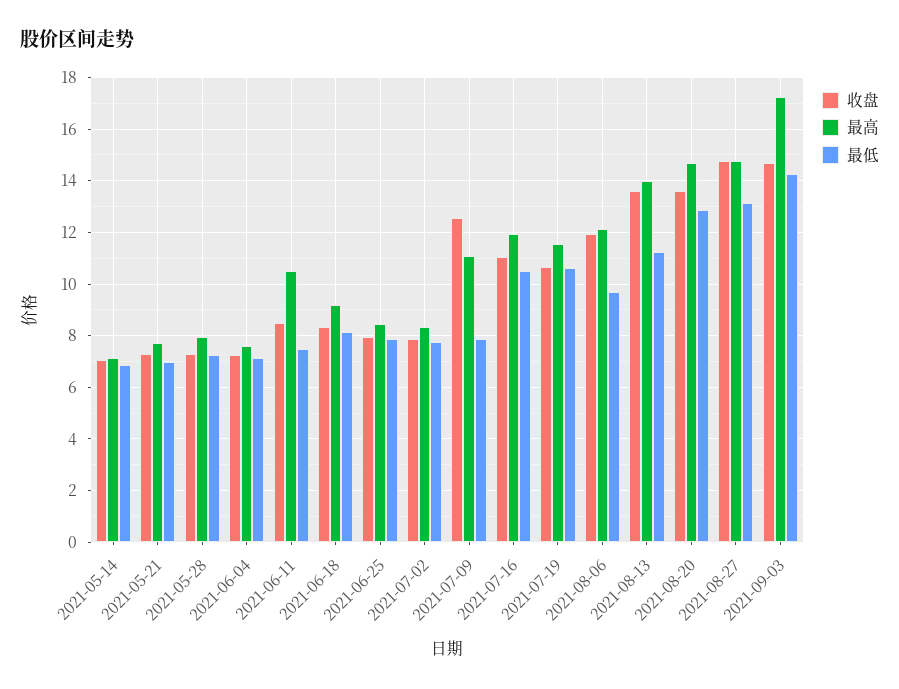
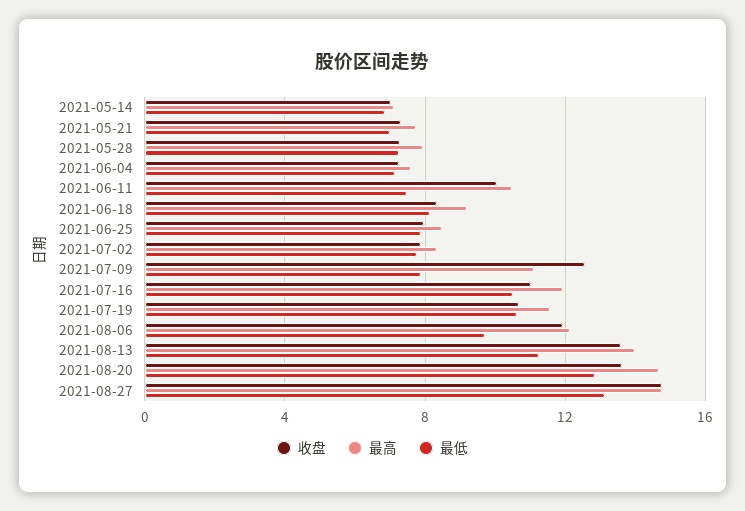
  {
    "收盘": {
      "2021-05-14": 7,
      "2021-05-21": 7.25,
      "2021-05-28": 7.25,
      "2021-06-04": 7.25,
-     "2021-06-11": 8.5,
+     "2021-06-11": 10,
      "2021-06-18": 8.25,
      "2021-06-25": 8,
      "2021-07-02": 8,
      "2021-07-09": 12.5,
      "2021-07-16": 11,
      "2021-07-19": 10.75,
      "2021-08-06": 12,
      "2021-08-13": 13.5,
      "2021-08-20": 13.5,
-     "2021-08-27": 14.75,
+     "2021-08-27": 14.75
-     "2021-09-03": 14.75
    },
    "最高": {
      "2021-05-14": 7,
      "2021-05-21": 7.75,
      "2021-05-28": 8,
      "2021-06-04": 7.5,
      "2021-06-11": 10.5,
      "2021-06-18": 9.25,
      "2021-06-25": 8.5,
      "2021-07-02": 8.25,
      "2021-07-09": 11,
      "2021-07-16": 12,
      "2021-07-19": 11.5,
      "2021-08-06": 12.25,
      "2021-08-13": 14,
      "2021-08-20": 14.75,
-     "2021-08-27": 14.75,
+     "2021-08-27": 14.75
-     "2021-09-03": 17.25
    },
    "最低": {
      "2021-05-14": 6.75,
      "2021-05-21": 7,
      "2021-05-28": 7.25,
      "2021-06-04": 7.25,
      "2021-06-11": 7.5,
      "2021-06-18": 8.25,
      "2021-06-25": 7.75,
      "2021-07-02": 7.75,
      "2021-07-09": 8,
      "2021-07-16": 10.5,
      "2021-07-19": 10.5,
      "2021-08-06": 9.75,
      "2021-08-13": 11.25,
      "2021-08-20": 12.75,
-     "2021-08-27": 13.25,
+     "2021-08-27": 13.25
-     "2021-09-03": 14.25
    }
  }

